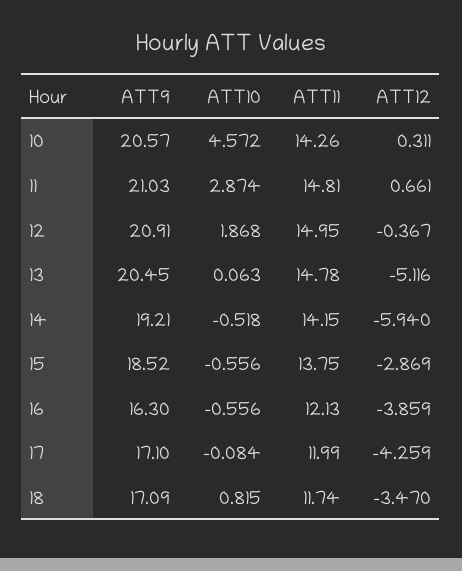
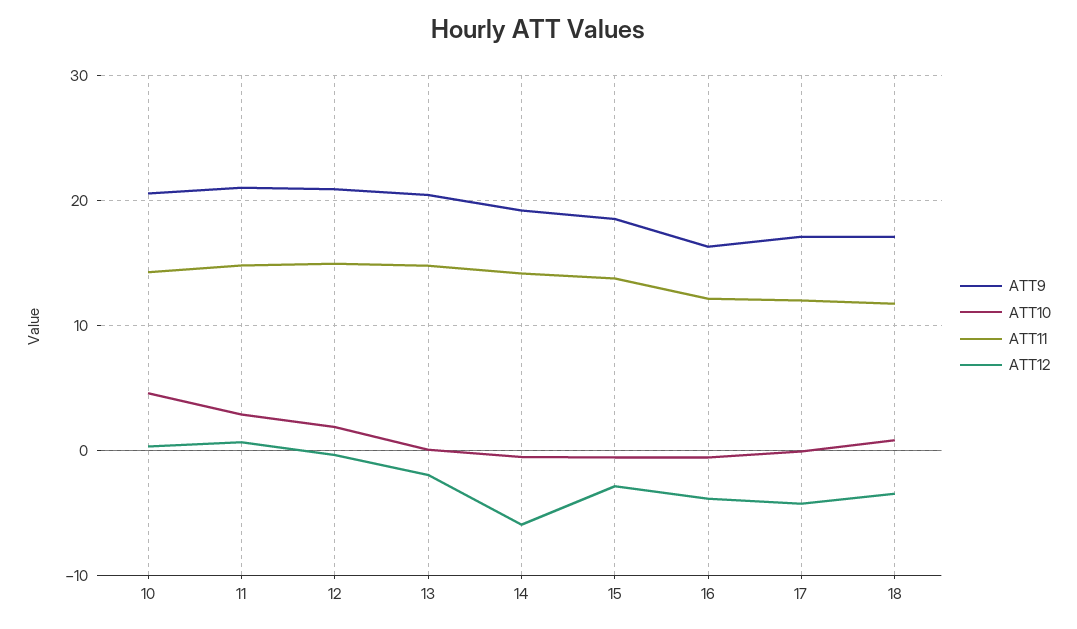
  {
    "ATT9": {
      "10": 20.57,
      "11": 21.03,
      "12": 20.91,
      "13": 20.45,
      "14": 19.21,
      "15": 18.52,
      "16": 16.3,
      "17": 17.1,
      "18": 17.09
    },
    "ATT10": {
      "10": 4.572,
      "11": 2.874,
      "12": 1.868,
      "13": 0.063,
      "14": -0.518,
      "15": -0.556,
      "16": -0.556,
      "17": -0.084,
      "18": 0.815
    },
    "ATT11": {
      "10": 14.26,
      "11": 14.81,
      "12": 14.95,
      "13": 14.78,
      "14": 14.15,
      "15": 13.75,
      "16": 12.13,
      "17": 11.99,
      "18": 11.74
    },
    "ATT12": {
      "10": 0.311,
      "11": 0.661,
      "12": -0.367,
-     "13": -5.116,
+     "13": -2,
      "14": -5.94,
      "15": -2.869,
      "16": -3.859,
      "17": -4.259,
      "18": -3.47
    }
  }

